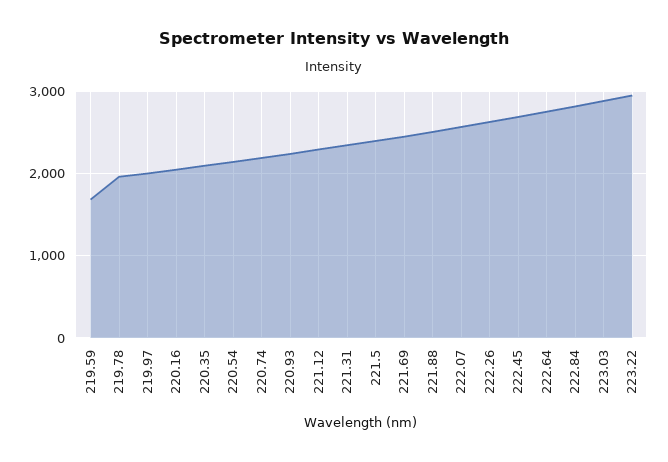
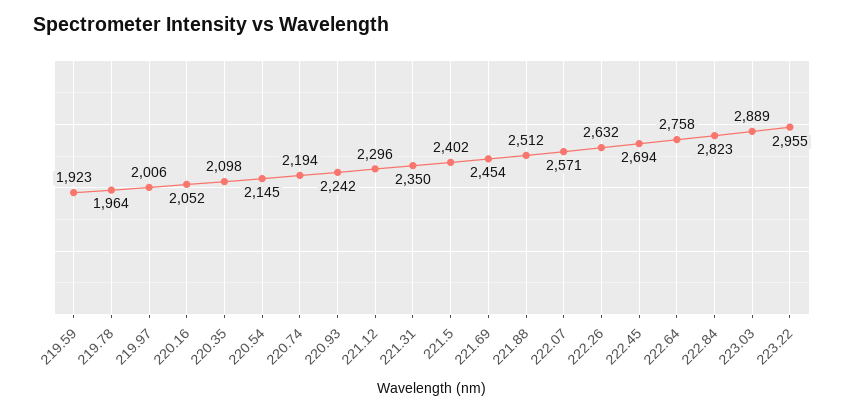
  {
-   "219.59": 1700,
+   "219.59": 1923,
    "219.78": 1964,
    "219.97": 2006,
    "220.16": 2052,
    "220.35": 2098,
    "220.54": 2145,
    "220.74": 2194,
    "220.93": 2242,
    "221.12": 2296,
    "221.31": 2350,
    "221.5": 2402,
    "221.69": 2454,
    "221.88": 2512,
    "222.07": 2571,
    "222.26": 2632,
    "222.45": 2694,
    "222.64": 2758,
    "222.84": 2823,
    "223.03": 2889,
    "223.22": 2955
  }

